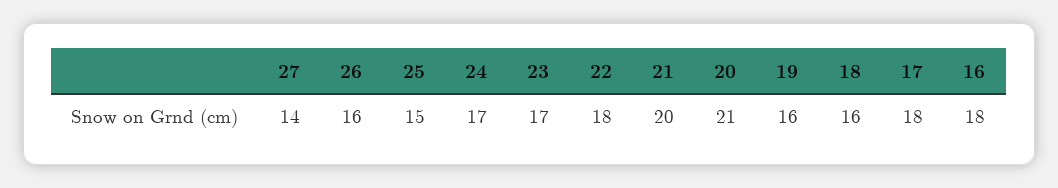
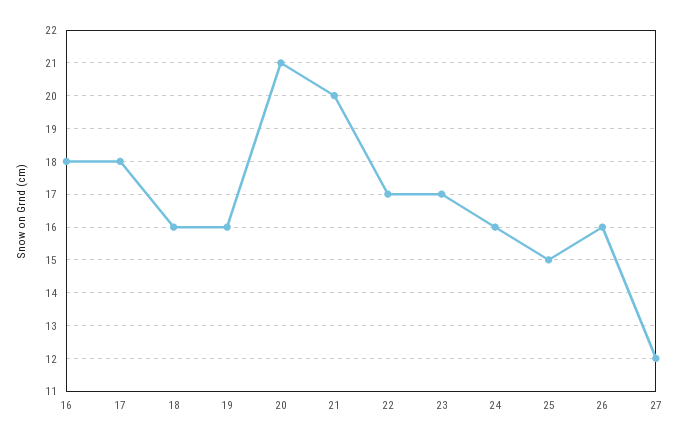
  {
-   "27": 14,
+   "27": 12,
    "26": 16,
    "25": 15,
-   "24": 17,
+   "24": 16,
    "23": 17,
-   "22": 18,
+   "22": 17,
    "21": 20,
    "20": 21,
    "19": 16,
    "18": 16,
    "17": 18,
    "16": 18
  }

